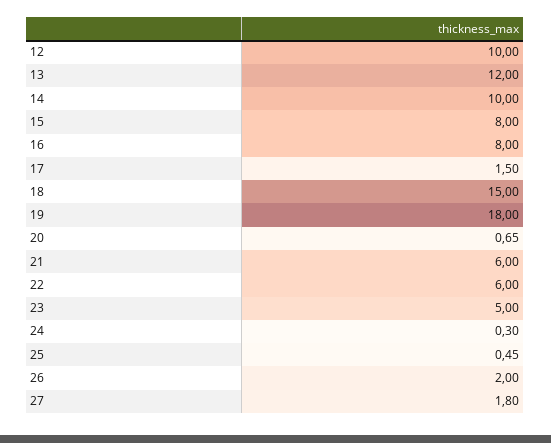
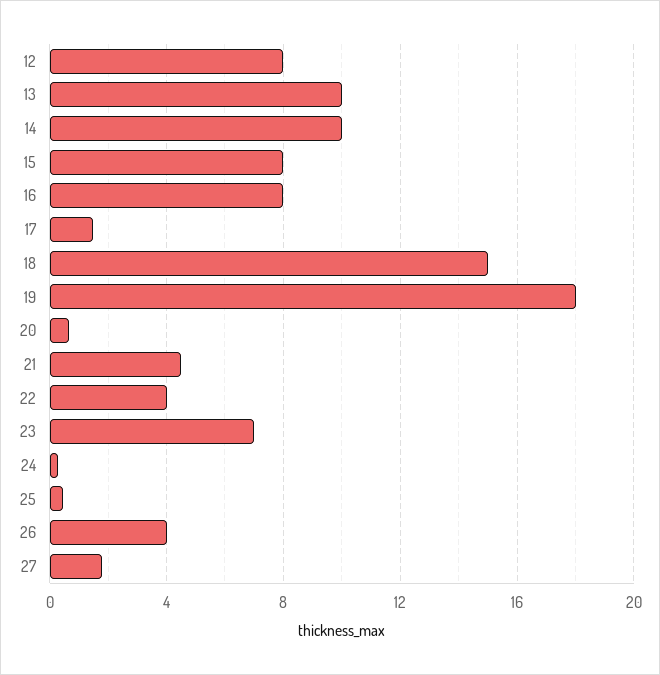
  {
-   "12": 10,
+   "12": 8,
-   "13": 12,
+   "13": 10,
    "14": 10,
    "15": 8,
    "16": 8,
    "17": 1.5,
    "18": 15,
    "19": 18,
    "20": 0.65,
-   "21": 6,
+   "21": 4.5,
-   "22": 6,
+   "22": 4,
-   "23": 5,
+   "23": 7,
    "24": 0.3,
    "25": 0.45,
-   "26": 2,
+   "26": 4,
    "27": 1.8
  }

